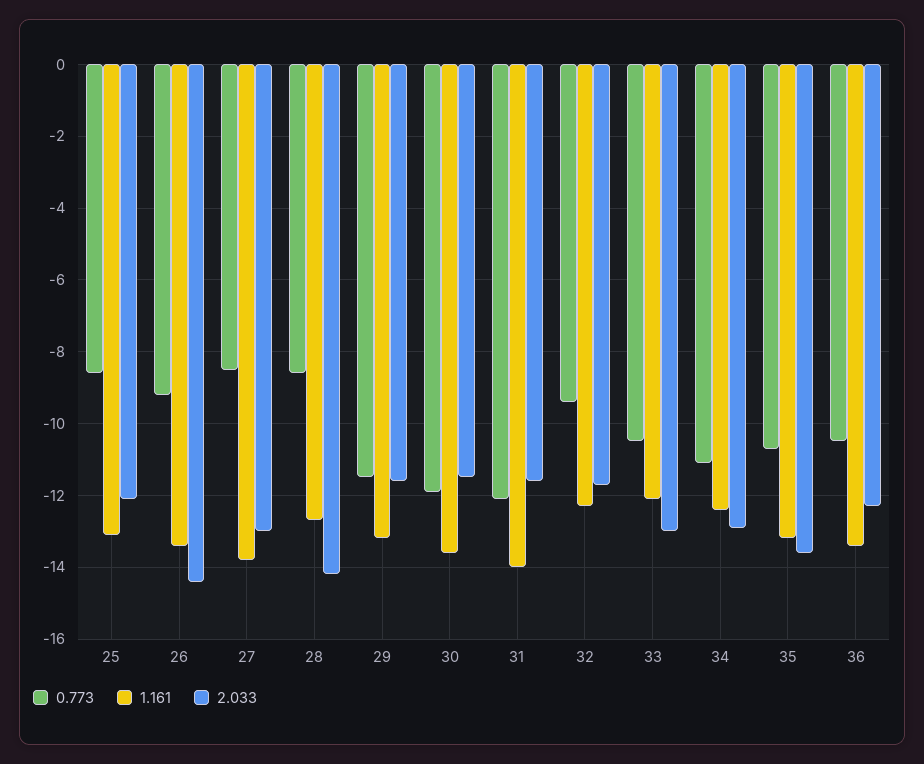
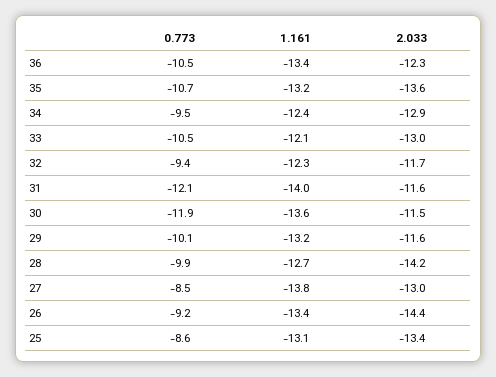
  {
    "0.773": {
      "25": -8.6,
      "26": -9.2,
      "27": -8.5,
-     "28": -8.5,
+     "28": -9.9,
-     "29": -11.5,
+     "29": -10.1,
      "30": -11.9,
      "31": -12.1,
      "32": -9.4,
      "33": -10.5,
-     "34": -11,
+     "34": -9.5,
      "35": -10.7,
      "36": -10.5
    },
    "1.161": {
      "25": -13.1,
      "26": -13.4,
      "27": -13.8,
      "28": -12.7,
      "29": -13.2,
      "30": -13.6,
      "31": -14,
      "32": -12.3,
      "33": -12.1,
      "34": -12.4,
      "35": -13.2,
      "36": -13.4
    },
    "2.033": {
-     "25": -12,
+     "25": -13.4,
      "26": -14.4,
      "27": -13,
      "28": -14.2,
      "29": -11.6,
      "30": -11.5,
      "31": -11.6,
      "32": -11.7,
      "33": -13,
      "34": -12.9,
      "35": -13.6,
      "36": -12.3
    }
  }

